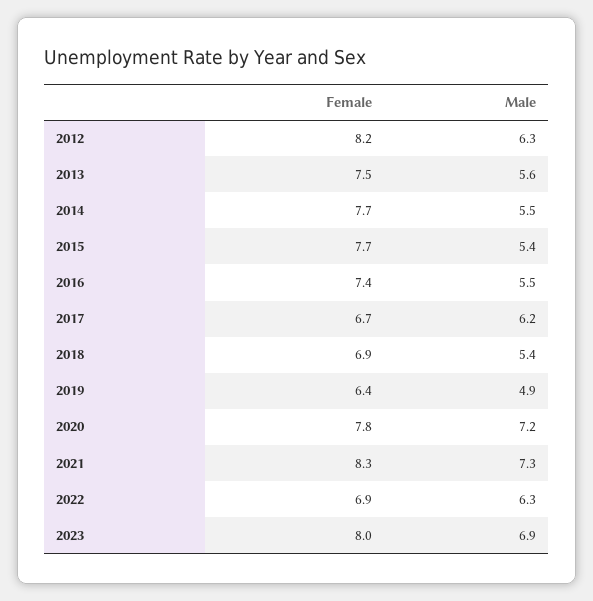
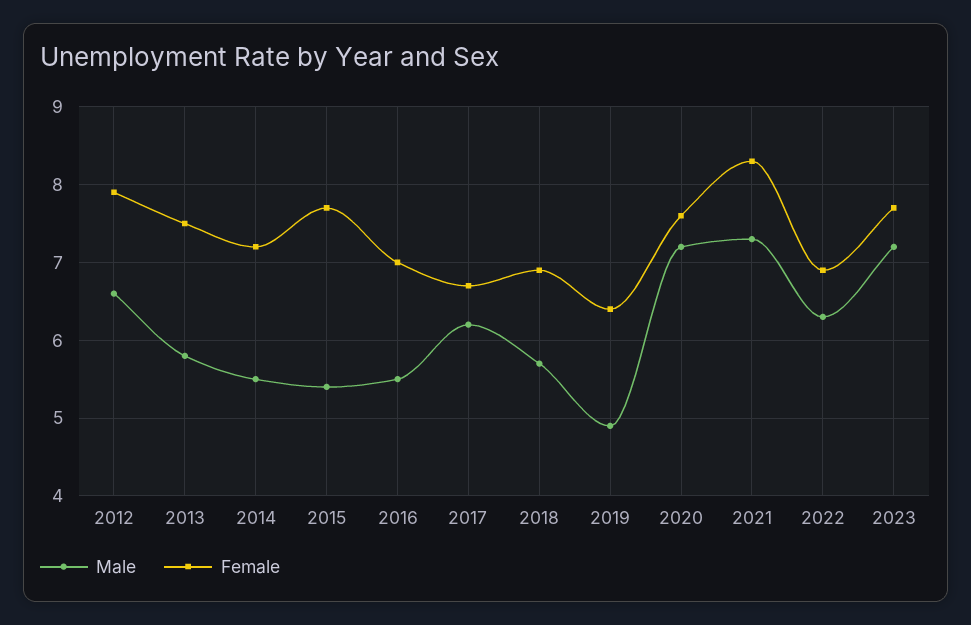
  {
    "Female": {
-     "2012": 8.2,
+     "2012": 7.9,
      "2013": 7.5,
-     "2014": 7.7,
+     "2014": 7.2,
      "2015": 7.7,
-     "2016": 7.4,
+     "2016": 7,
      "2017": 6.7,
      "2018": 6.9,
      "2019": 6.4,
-     "2020": 7.8,
+     "2020": 7.6,
      "2021": 8.3,
      "2022": 6.9,
-     "2023": 8
+     "2023": 7.7
    },
    "Male": {
-     "2012": 6.3,
+     "2012": 6.6,
-     "2013": 5.6,
+     "2013": 5.8,
      "2014": 5.5,
      "2015": 5.4,
      "2016": 5.5,
      "2017": 6.2,
-     "2018": 5.4,
+     "2018": 5.7,
      "2019": 4.9,
      "2020": 7.2,
      "2021": 7.3,
      "2022": 6.3,
-     "2023": 6.9
+     "2023": 7.2
    }
  }

